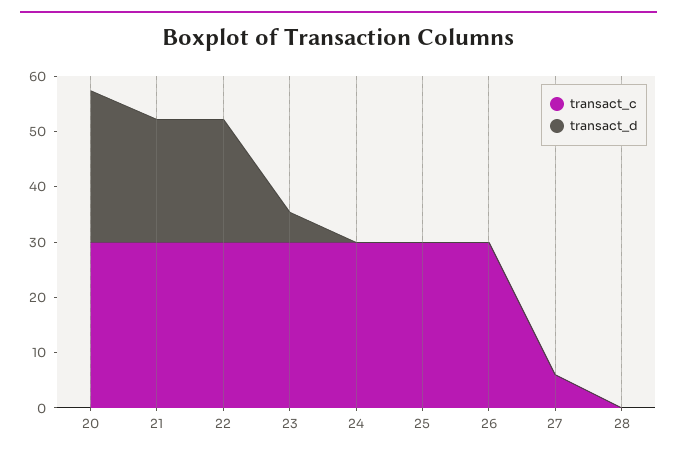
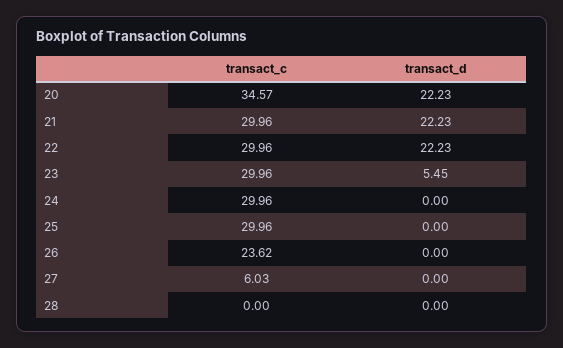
  {
    "transact_c": {
-     "20": 30,
+     "20": 34.57,
      "21": 29.96,
      "22": 29.96,
      "23": 29.96,
      "24": 29.96,
      "25": 29.96,
-     "26": 30,
+     "26": 23.62,
      "27": 6.03,
      "28": 0
    },
    "transact_d": {
-     "20": 28,
+     "20": 22.23,
      "21": 22.23,
      "22": 22.23,
      "23": 5.45,
      "24": 0,
      "25": 0,
      "26": 0,
      "27": 0,
      "28": 0
    }
  }

